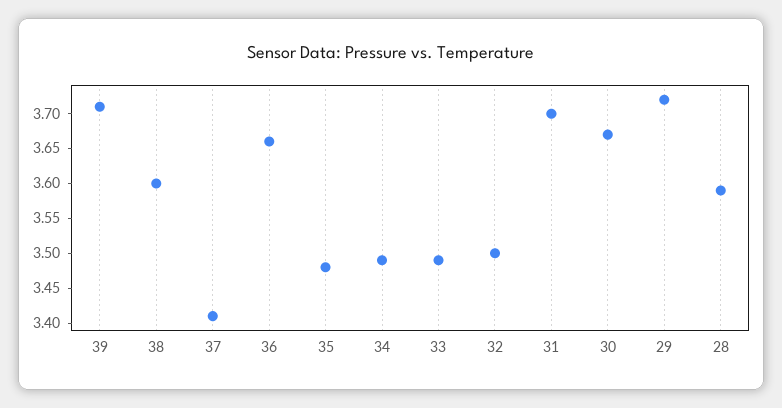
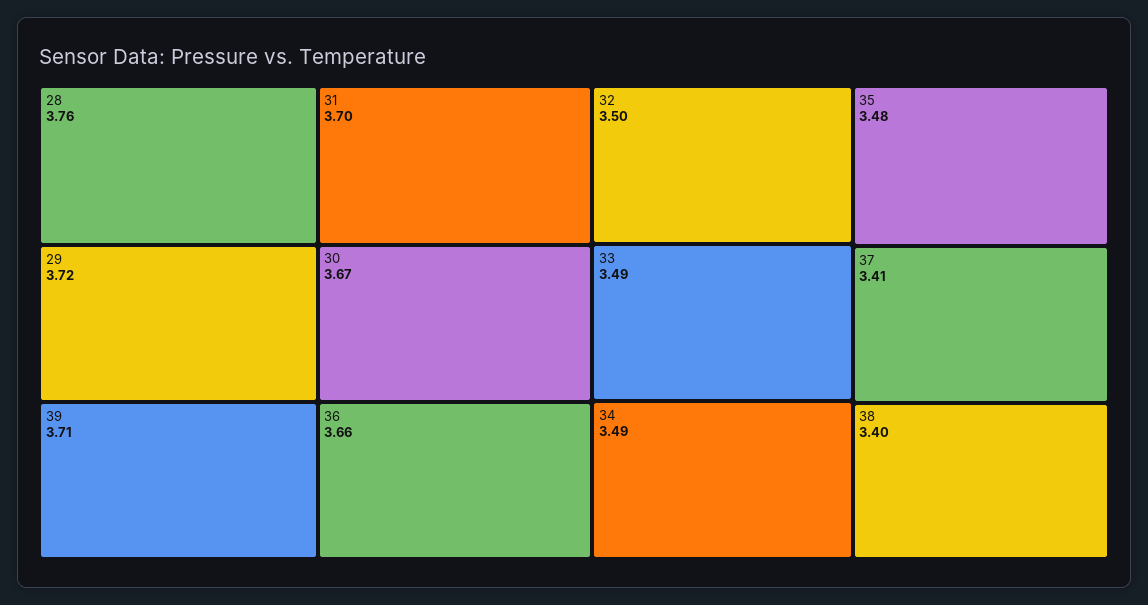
  {
    "39": 3.71,
-   "38": 3.6,
+   "38": 3.4,
    "37": 3.41,
    "36": 3.66,
    "35": 3.48,
    "34": 3.49,
    "33": 3.49,
    "32": 3.5,
    "31": 3.7,
    "30": 3.67,
    "29": 3.72,
-   "28": 3.6
+   "28": 3.76
  }

